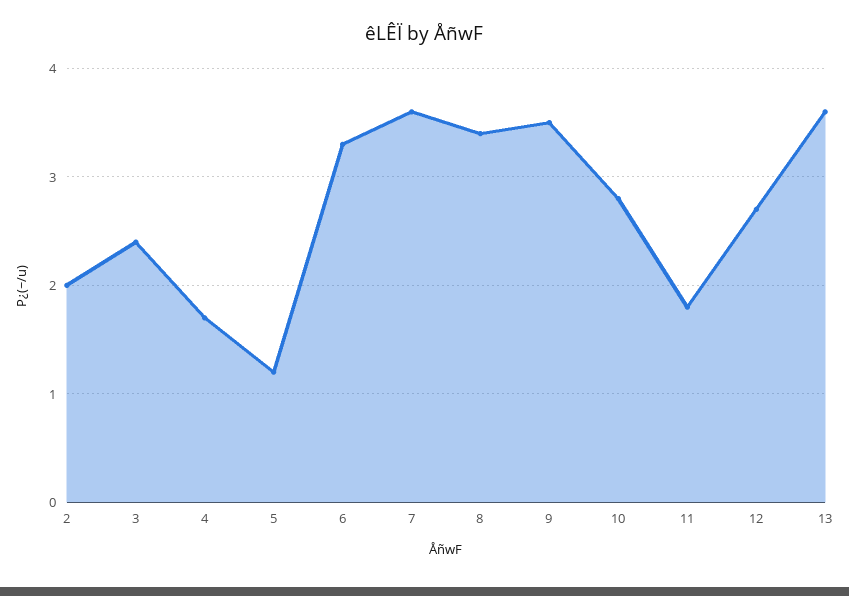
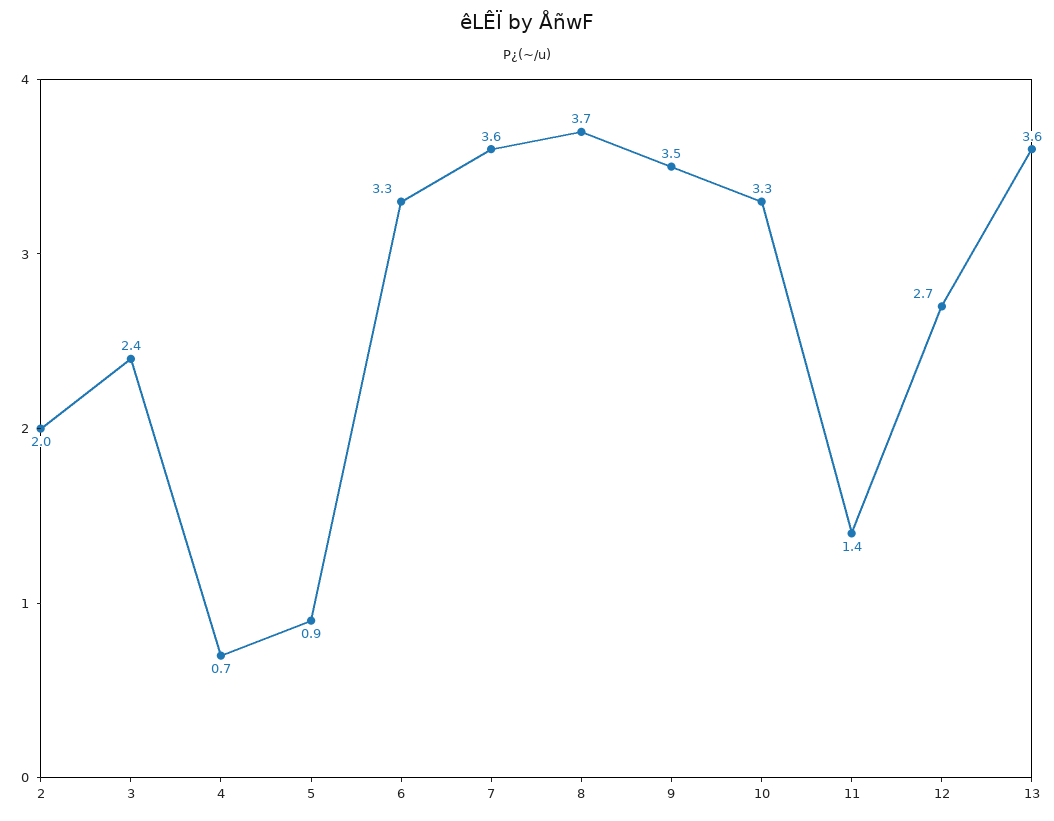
  {
    "2": 2,
    "3": 2.4,
-   "4": 1.7,
+   "4": 0.7,
-   "5": 1.2,
+   "5": 0.9,
    "6": 3.3,
    "7": 3.6,
-   "8": 3.4,
+   "8": 3.7,
    "9": 3.5,
-   "10": 2.8,
+   "10": 3.3,
-   "11": 1.8,
+   "11": 1.4,
    "12": 2.7,
    "13": 3.6
  }

